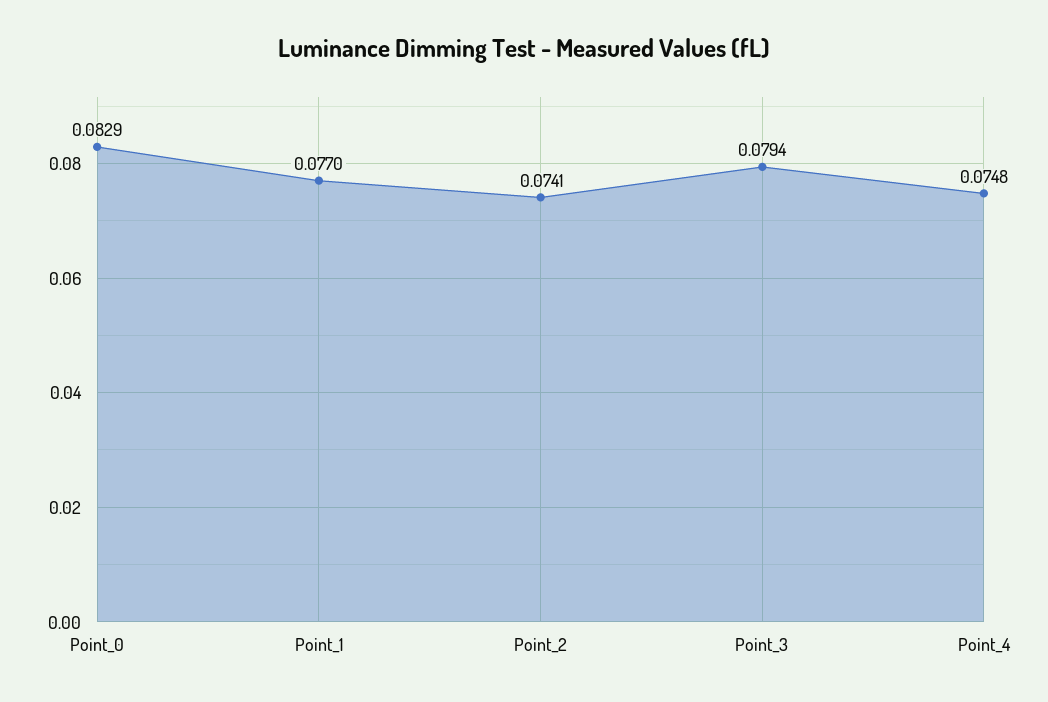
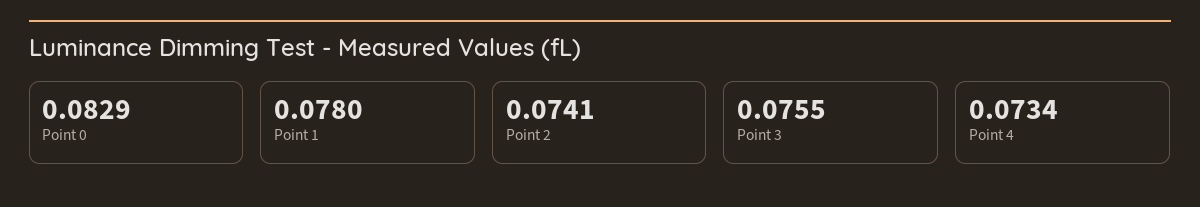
  {
    "Point_0": 0.0829,
-   "Point_1": 0.077,
+   "Point_1": 0.078,
    "Point_2": 0.0741,
-   "Point_3": 0.0794,
+   "Point_3": 0.0755,
-   "Point_4": 0.0748
+   "Point_4": 0.0734
  }

